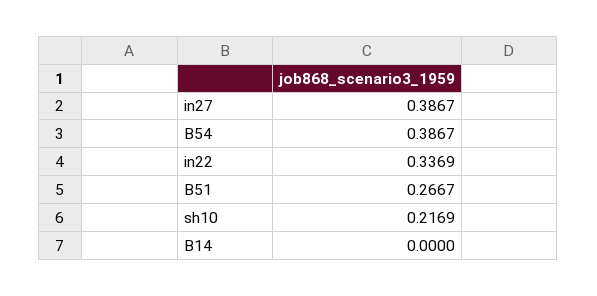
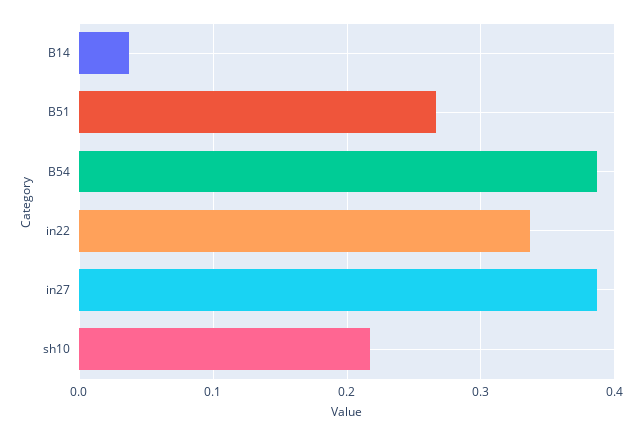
  {
    "in27": 0.3867,
    "B54": 0.3867,
    "in22": 0.3369,
    "B51": 0.2667,
    "sh10": 0.2169,
-   "B14": 0
+   "B14": 0.04
  }

